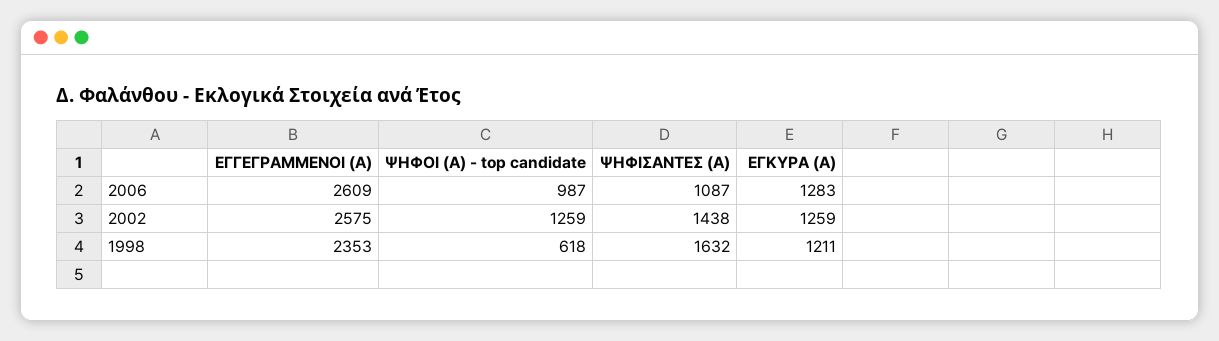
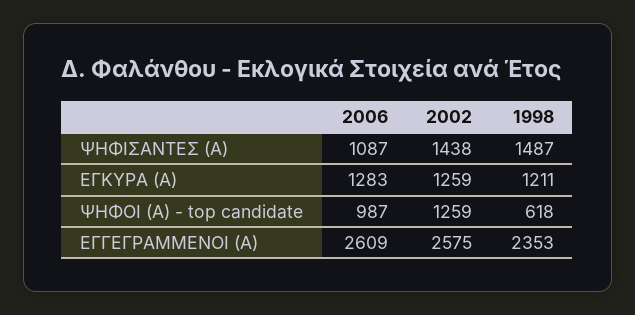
  {
    "ΕΓΓΕΓΡΑΜΜΕΝΟΙ (Α)": {
      "2006": 2609,
      "2002": 2575,
      "1998": 2353
    },
    "ΨΗΦΟΙ (Α) - top candidate": {
      "2006": 987,
      "2002": 1259,
      "1998": 618
    },
    "ΨΗΦΙΣΑΝΤΕΣ (Α)": {
      "2006": 1087,
      "2002": 1438,
-     "1998": 1632
+     "1998": 1487
    },
    "ΕΓΚΥΡΑ (Α)": {
      "2006": 1283,
      "2002": 1259,
      "1998": 1211
    }
  }

